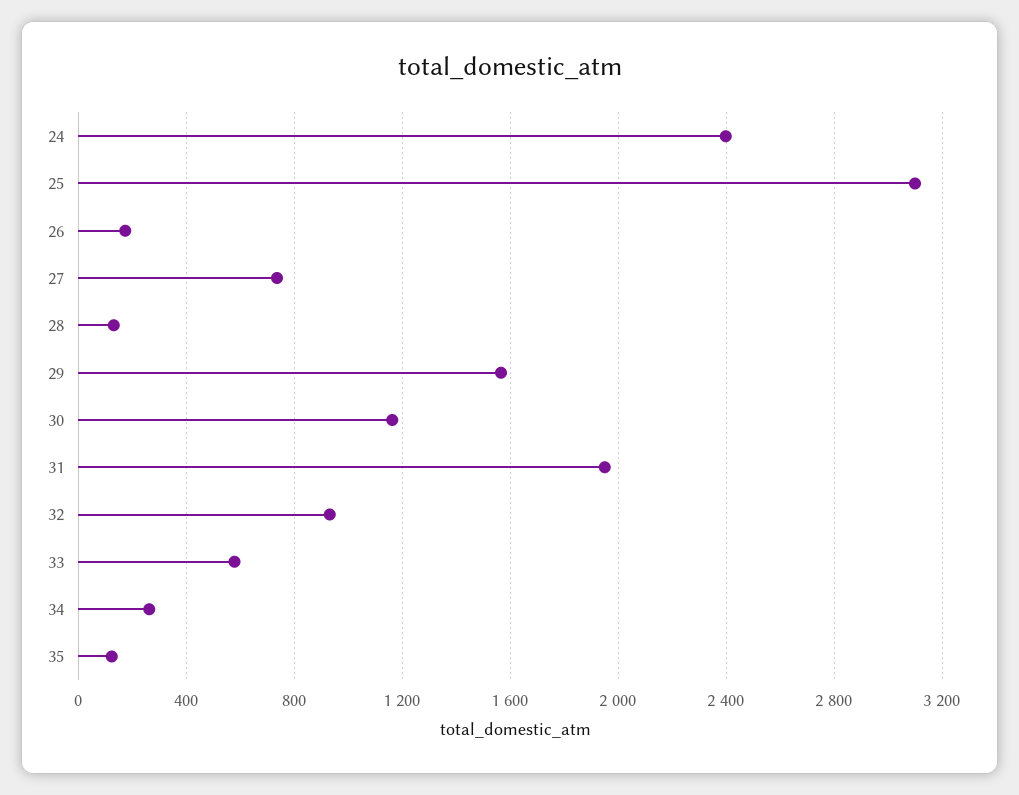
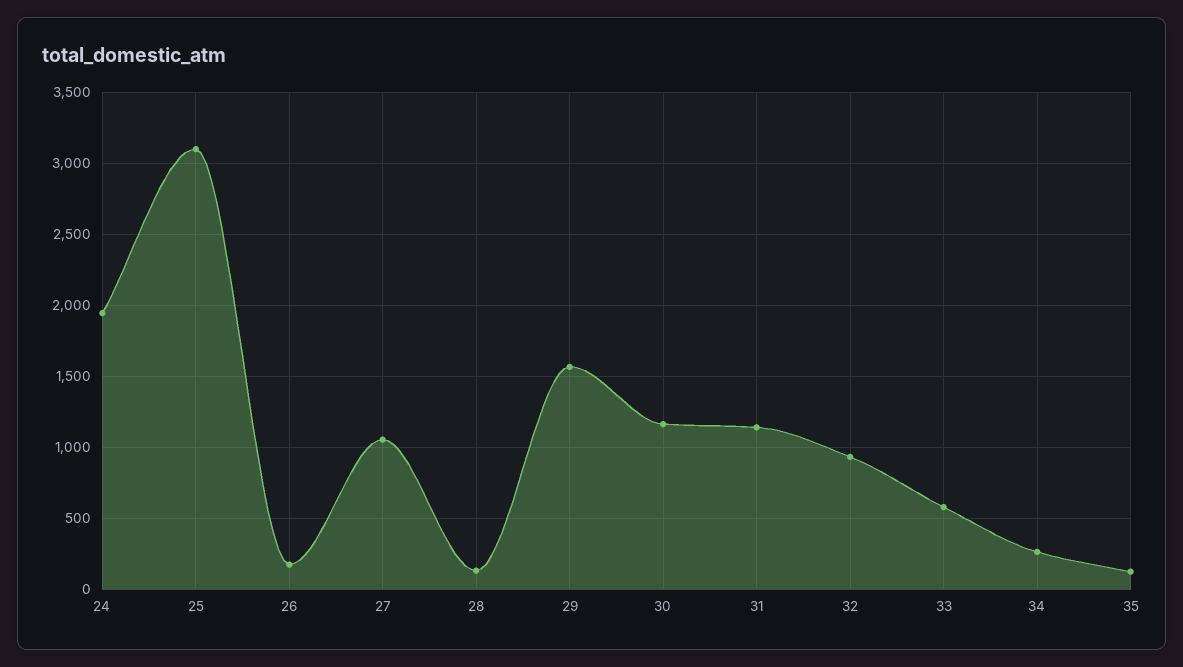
  {
-   "24": 2400,
+   "24": 1950,
    "25": 3100,
    "26": 150,
-   "27": 750,
+   "27": 1050,
    "28": 150,
    "29": 1550,
    "30": 1150,
-   "31": 1950,
+   "31": 1150,
    "32": 950,
    "33": 600,
    "34": 250,
    "35": 100
  }

